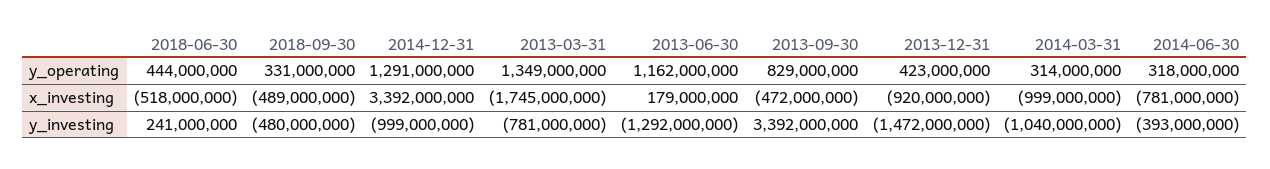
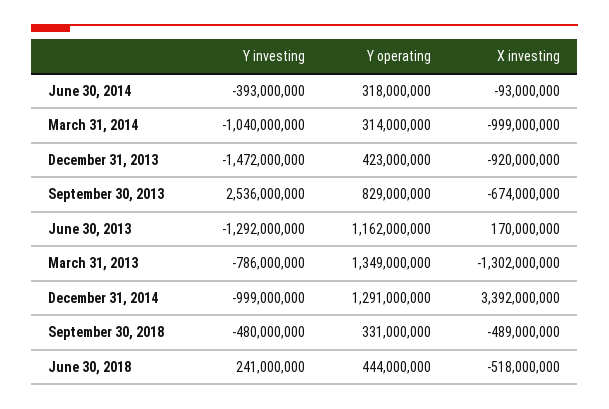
  {
    "2018-06-30": {
      "y_operating": 444000000,
      "x_investing": -518000000,
      "y_investing": 241000000
    },
    "2018-09-30": {
      "y_operating": 331000000,
      "x_investing": -489000000,
      "y_investing": -480000000
    },
    "2014-12-31": {
      "y_operating": 1291000000,
      "x_investing": 3392000000,
      "y_investing": -999000000
    },
    "2013-03-31": {
      "y_operating": 1349000000,
-     "x_investing": -1745000000,
+     "x_investing": -1302000000,
-     "y_investing": -781000000
+     "y_investing": -786000000
    },
    "2013-06-30": {
      "y_operating": 1162000000,
-     "x_investing": 179000000,
+     "x_investing": 170000000,
      "y_investing": -1292000000
    },
    "2013-09-30": {
      "y_operating": 829000000,
-     "x_investing": -472000000,
+     "x_investing": -674000000,
-     "y_investing": 3392000000
+     "y_investing": 2536000000
    },
    "2013-12-31": {
      "y_operating": 423000000,
      "x_investing": -920000000,
      "y_investing": -1472000000
    },
    "2014-03-31": {
      "y_operating": 314000000,
      "x_investing": -999000000,
      "y_investing": -1040000000
    },
    "2014-06-30": {
      "y_operating": 318000000,
-     "x_investing": -781000000,
+     "x_investing": -93000000,
      "y_investing": -393000000
    }
  }

